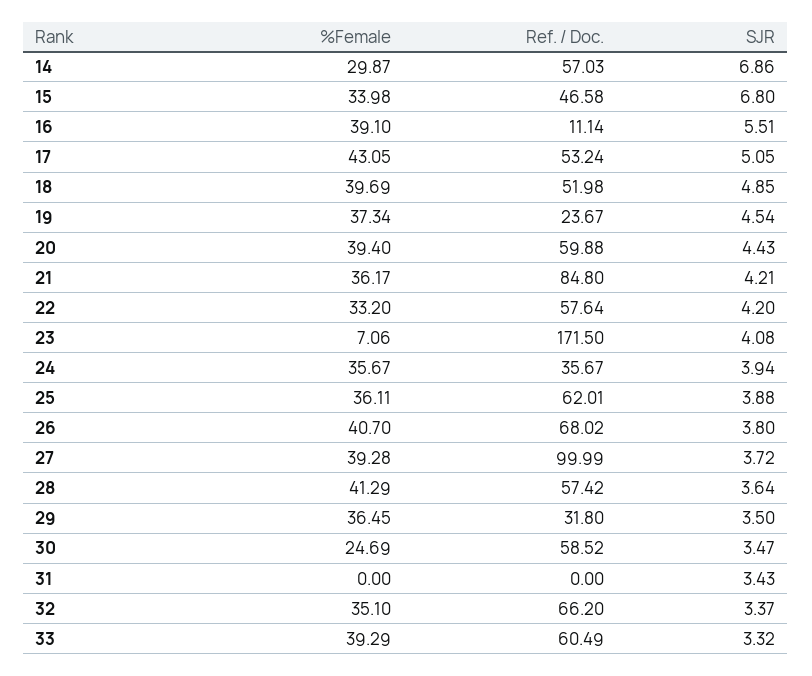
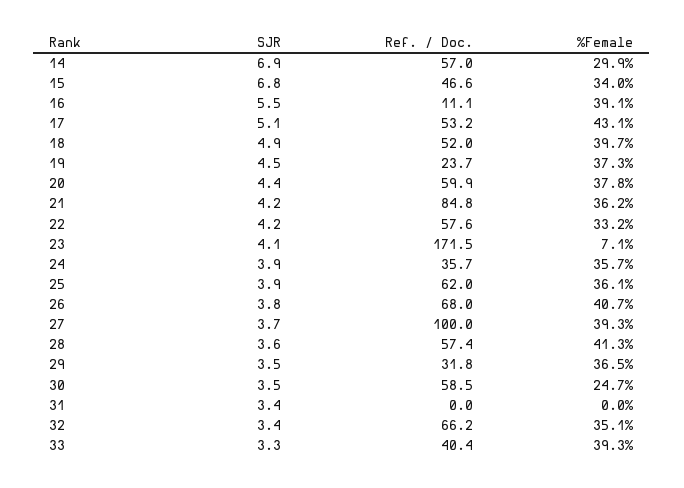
  {
    "%Female": {
      "14": 29.87,
      "15": 33.98,
      "16": 39.1,
      "17": 43.05,
      "18": 39.69,
      "19": 37.34,
-     "20": 39.4,
+     "20": 37.8,
      "21": 36.17,
      "22": 33.2,
      "23": 7.06,
      "24": 35.67,
      "25": 36.11,
      "26": 40.7,
      "27": 39.28,
      "28": 41.29,
      "29": 36.45,
      "30": 24.69,
      "31": 0,
      "32": 35.1,
      "33": 39.29
    },
    "Ref. / Doc.": {
      "14": 57.03,
      "15": 46.58,
      "16": 11.14,
      "17": 53.24,
      "18": 51.98,
      "19": 23.67,
      "20": 59.88,
      "21": 84.8,
      "22": 57.64,
      "23": 171.5,
      "24": 35.67,
      "25": 62.01,
      "26": 68.02,
      "27": 99.99,
      "28": 57.42,
      "29": 31.8,
      "30": 58.52,
      "31": 0,
      "32": 66.2,
-     "33": 60.49
+     "33": 40.4
    },
    "SJR": {
      "14": 6.86,
      "15": 6.8,
      "16": 5.51,
      "17": 5.05,
      "18": 4.85,
      "19": 4.54,
      "20": 4.43,
      "21": 4.21,
      "22": 4.2,
      "23": 4.08,
      "24": 3.94,
      "25": 3.88,
      "26": 3.8,
      "27": 3.72,
      "28": 3.64,
      "29": 3.5,
      "30": 3.47,
      "31": 3.43,
      "32": 3.37,
      "33": 3.32
    }
  }

